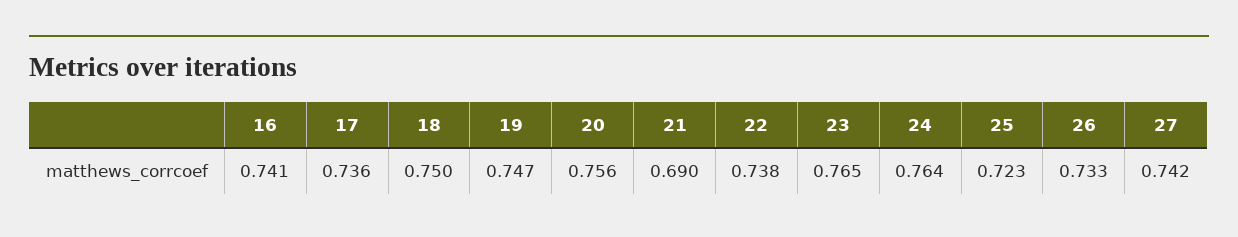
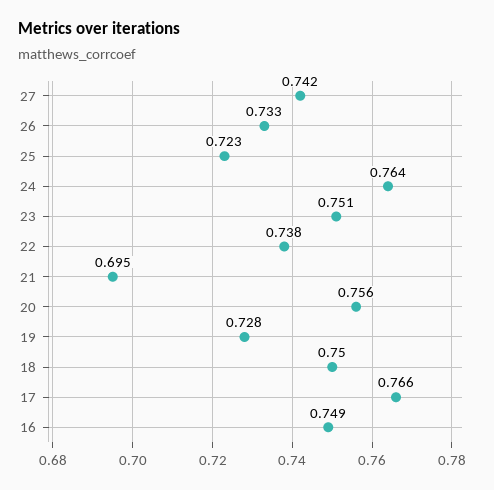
  {
-   "16": 0.741,
+   "16": 0.749,
-   "17": 0.736,
+   "17": 0.766,
    "18": 0.75,
-   "19": 0.747,
+   "19": 0.728,
    "20": 0.756,
-   "21": 0.69,
+   "21": 0.695,
    "22": 0.738,
-   "23": 0.765,
+   "23": 0.751,
    "24": 0.764,
    "25": 0.723,
    "26": 0.733,
    "27": 0.742
  }

